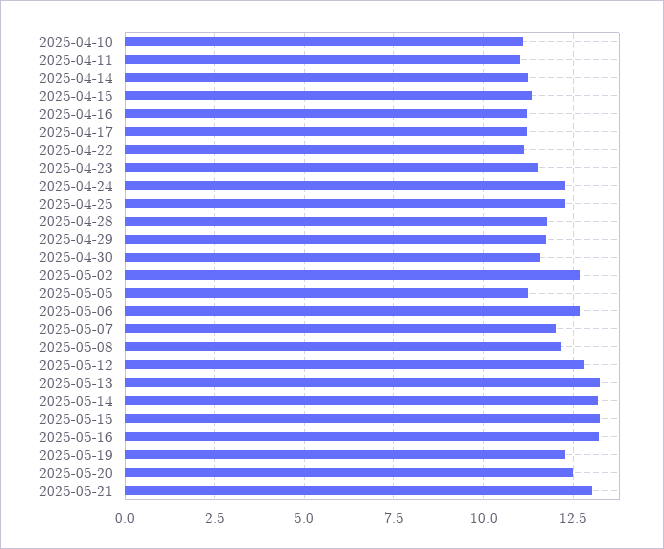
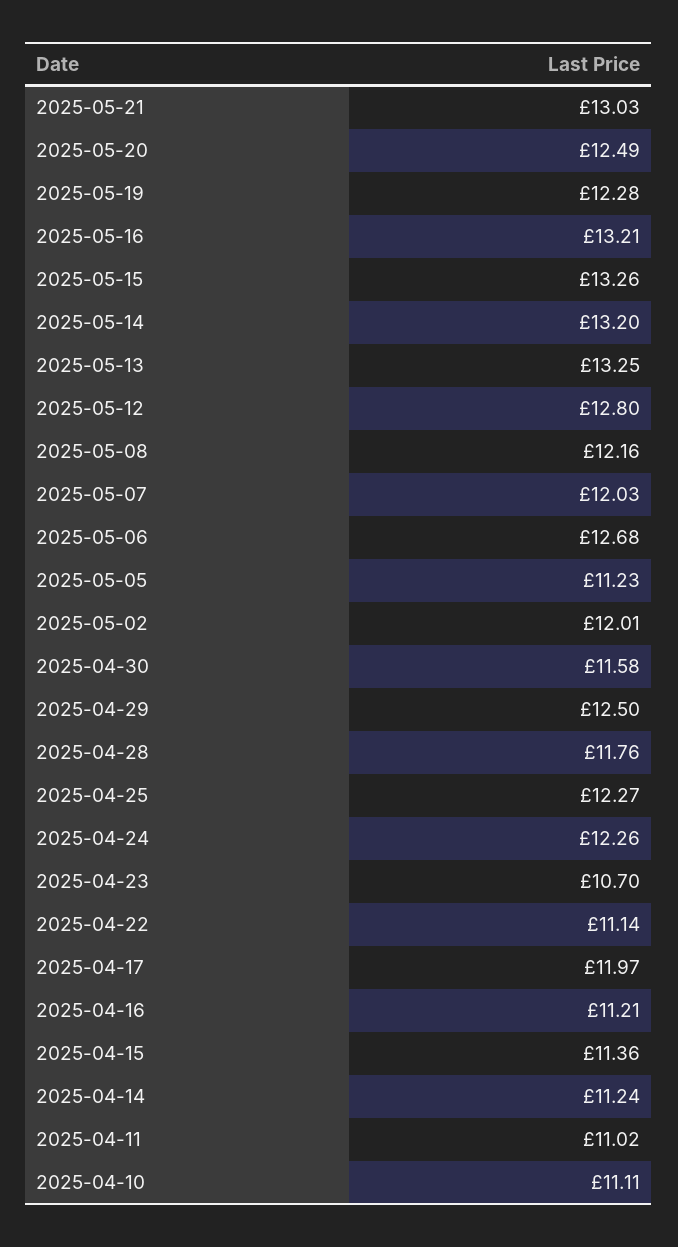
  {
    "2025-04-10": 11.11,
    "2025-04-11": 11.02,
    "2025-04-14": 11.24,
    "2025-04-15": 11.36,
    "2025-04-16": 11.21,
-   "2025-04-17": 11.25,
+   "2025-04-17": 11.97,
    "2025-04-22": 11.14,
-   "2025-04-23": 11.5,
+   "2025-04-23": 10.7,
    "2025-04-24": 12.26,
    "2025-04-25": 12.27,
    "2025-04-28": 11.76,
-   "2025-04-29": 11.75,
+   "2025-04-29": 12.5,
    "2025-04-30": 11.58,
-   "2025-05-02": 12.75,
+   "2025-05-02": 12.01,
    "2025-05-05": 11.23,
    "2025-05-06": 12.68,
    "2025-05-07": 12.03,
    "2025-05-08": 12.16,
    "2025-05-12": 12.8,
    "2025-05-13": 13.25,
    "2025-05-14": 13.2,
    "2025-05-15": 13.26,
    "2025-05-16": 13.21,
    "2025-05-19": 12.28,
    "2025-05-20": 12.49,
    "2025-05-21": 13.03
  }

